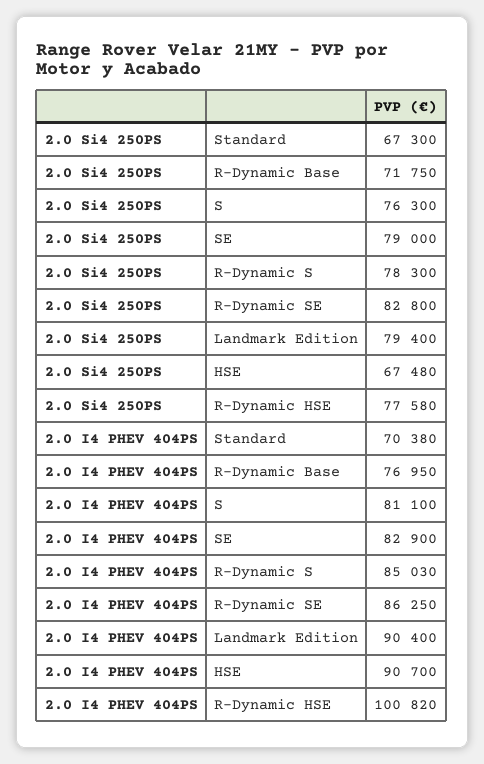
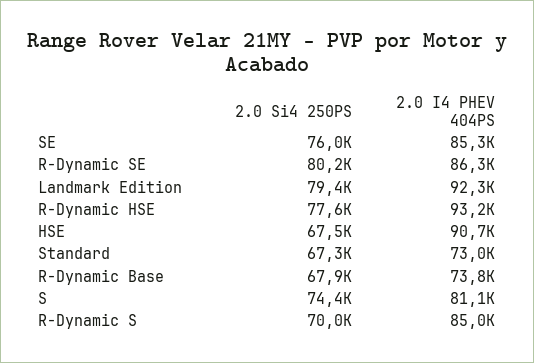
  {
    "2.0 Si4 250PS": {
      "Standard": 67300,
-     "R-Dynamic Base": 71750,
+     "R-Dynamic Base": 67900,
-     "S": 76300,
+     "S": 74400,
-     "SE": 79000,
+     "SE": 76000,
-     "R-Dynamic S": 78300,
+     "R-Dynamic S": 70000,
-     "R-Dynamic SE": 82800,
+     "R-Dynamic SE": 80200,
      "Landmark Edition": 79400,
      "HSE": 67480,
      "R-Dynamic HSE": 77580
    },
    "2.0 I4 PHEV 404PS": {
-     "Standard": 70380,
+     "Standard": 73000,
-     "R-Dynamic Base": 76950,
+     "R-Dynamic Base": 73800,
      "S": 81100,
-     "SE": 82900,
+     "SE": 85300,
      "R-Dynamic S": 85030,
      "R-Dynamic SE": 86250,
-     "Landmark Edition": 90400,
+     "Landmark Edition": 92300,
      "HSE": 90700,
-     "R-Dynamic HSE": 100820
+     "R-Dynamic HSE": 93200
    }
  }

